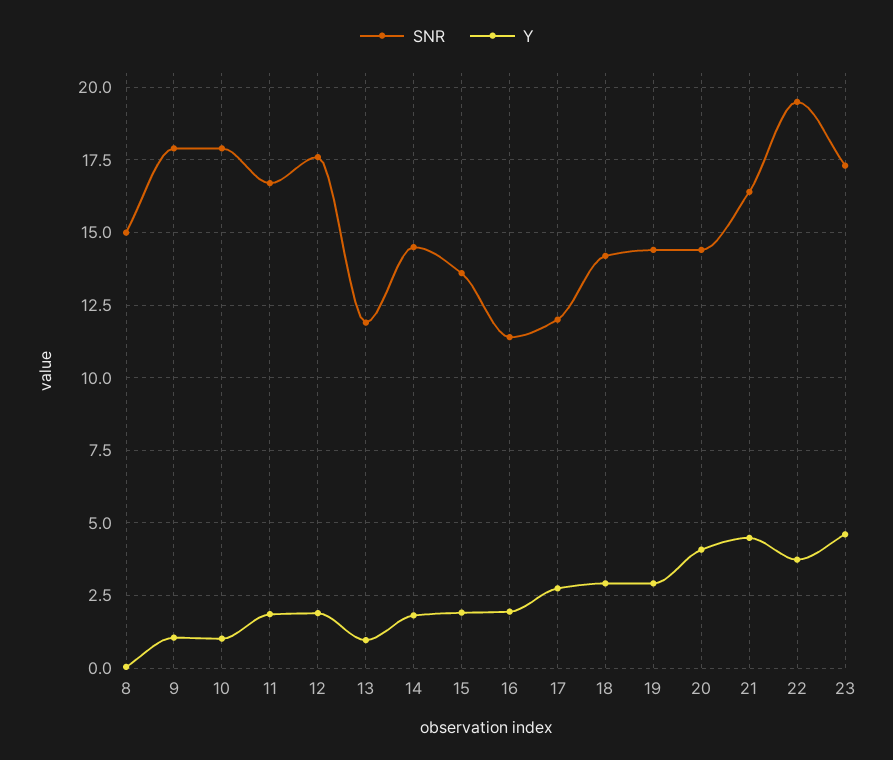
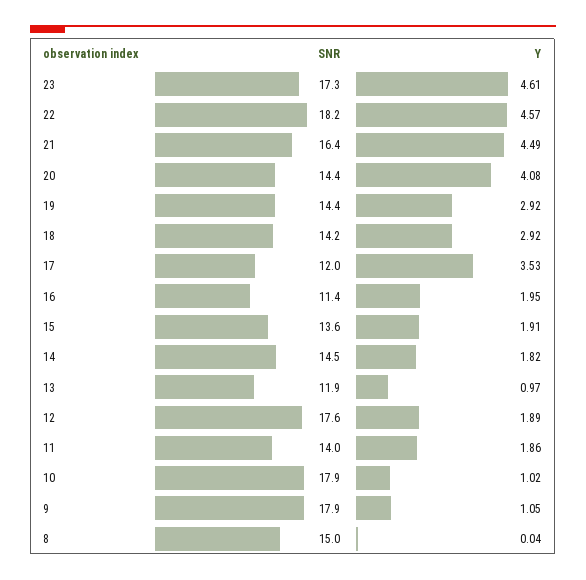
  {
    "SNR": {
      "8": 15,
      "9": 17.9,
      "10": 17.9,
-     "11": 16.75,
+     "11": 14,
      "12": 17.6,
      "13": 11.9,
      "14": 14.5,
      "15": 13.6,
      "16": 11.4,
      "17": 12,
      "18": 14.2,
      "19": 14.4,
      "20": 14.4,
      "21": 16.4,
-     "22": 19.5,
+     "22": 18.2,
      "23": 17.3
    },
    "Y": {
      "8": 0.04,
      "9": 1.05,
      "10": 1.02,
      "11": 1.86,
      "12": 1.89,
      "13": 0.97,
      "14": 1.82,
      "15": 1.91,
      "16": 1.95,
-     "17": 2.75,
+     "17": 3.53,
      "18": 2.92,
      "19": 2.92,
      "20": 4.08,
      "21": 4.49,
-     "22": 3.75,
+     "22": 4.57,
      "23": 4.61
    }
  }

